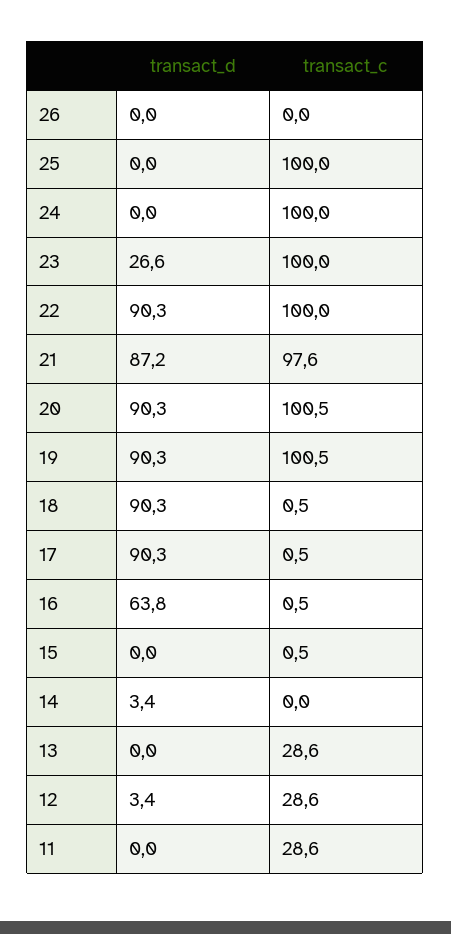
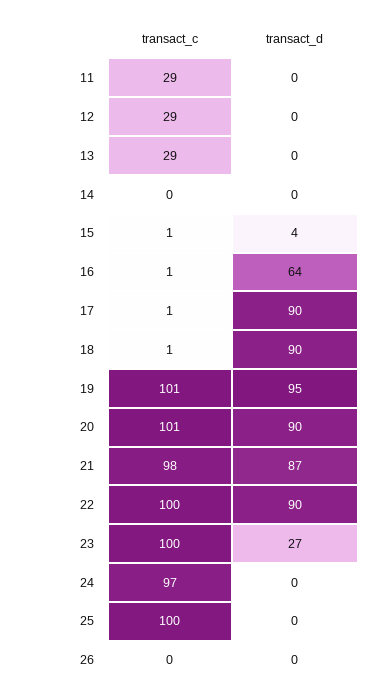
  {
    "transact_d": {
      "26": 0,
      "25": 0,
      "24": 0,
      "23": 26.6,
      "22": 90.3,
      "21": 87.2,
      "20": 90.3,
-     "19": 90.3,
+     "19": 95,
      "18": 90.3,
      "17": 90.3,
      "16": 63.8,
-     "15": 0,
+     "15": 4,
-     "14": 3.4,
+     "14": 0,
      "13": 0,
-     "12": 3.4,
+     "12": 0,
      "11": 0
    },
    "transact_c": {
      "26": 0,
      "25": 100,
-     "24": 100,
+     "24": 97,
      "23": 100,
      "22": 100,
      "21": 97.6,
      "20": 100.5,
      "19": 100.5,
      "18": 0.5,
      "17": 0.5,
      "16": 0.5,
      "15": 0.5,
      "14": 0,
      "13": 28.6,
      "12": 28.6,
      "11": 28.6
    }
  }

